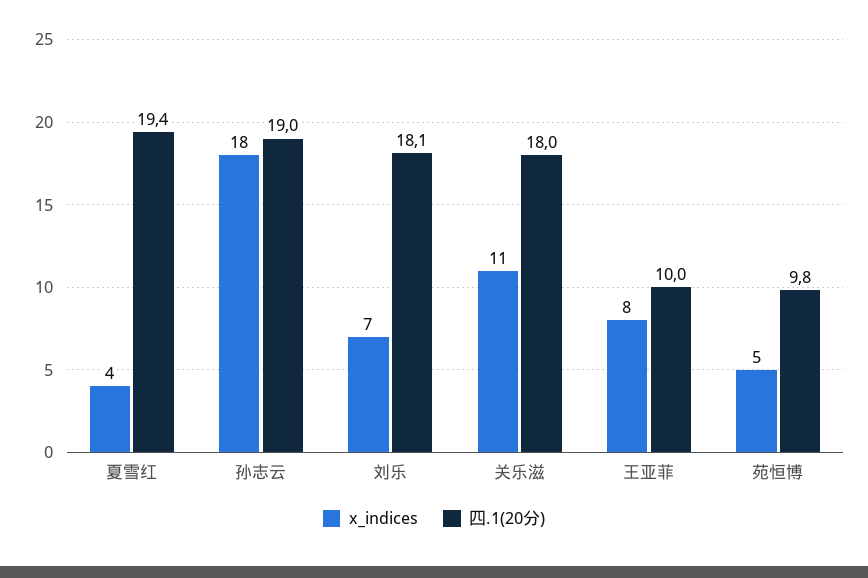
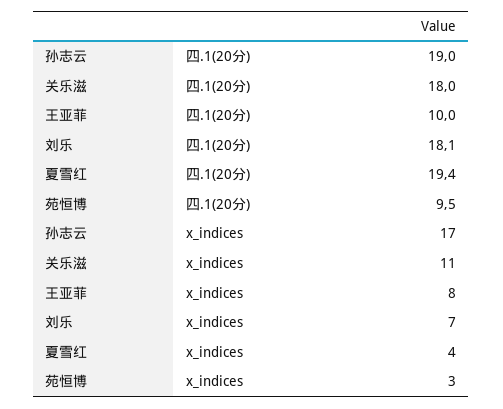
  {
    "x_indices": {
      "夏雪红": 4,
-     "孙志云": 18,
+     "孙志云": 17,
      "刘乐": 7,
      "关乐滋": 11,
      "王亚菲": 8,
-     "苑恒博": 5
+     "苑恒博": 3
    },
    "四.1(20分)": {
      "夏雪红": 19.4,
      "孙志云": 19,
      "刘乐": 18.1,
      "关乐滋": 18,
      "王亚菲": 10,
-     "苑恒博": 9.8
+     "苑恒博": 9.5
    }
  }

